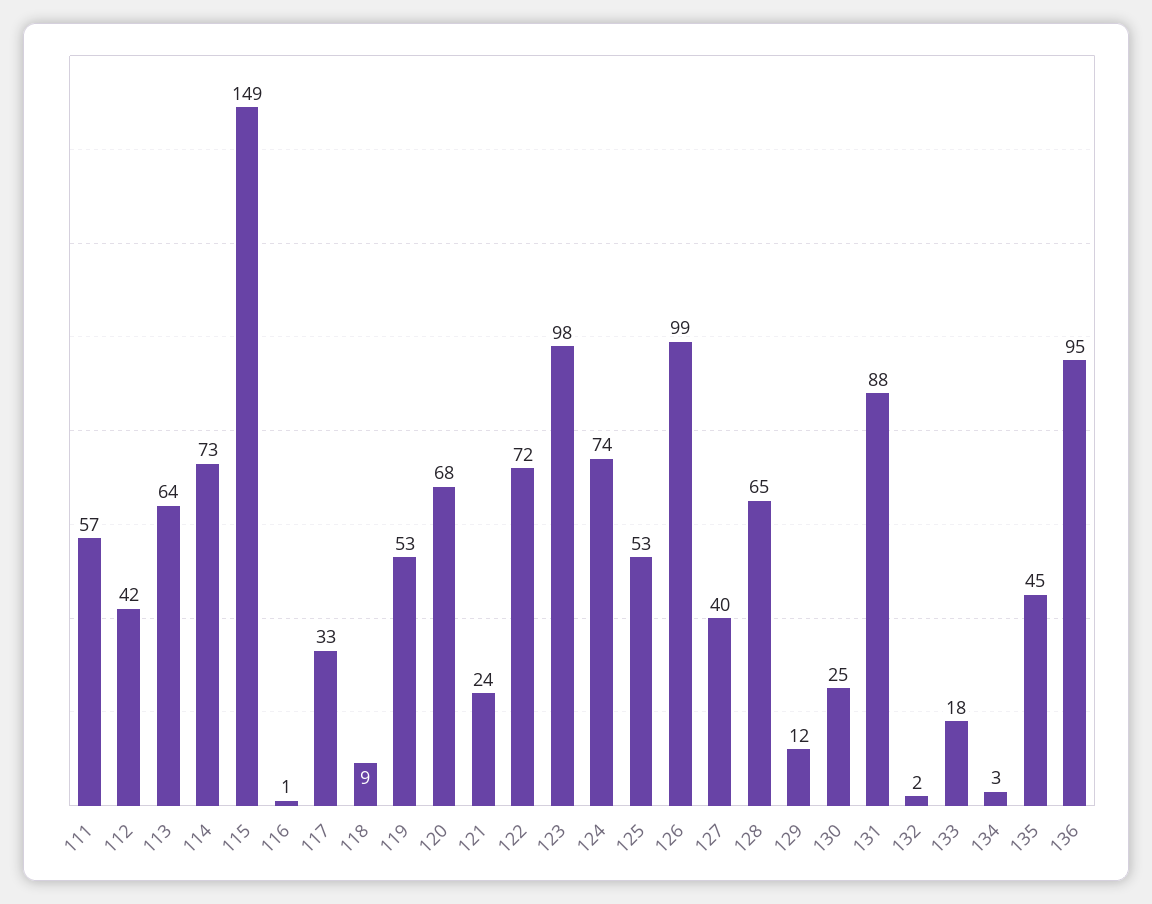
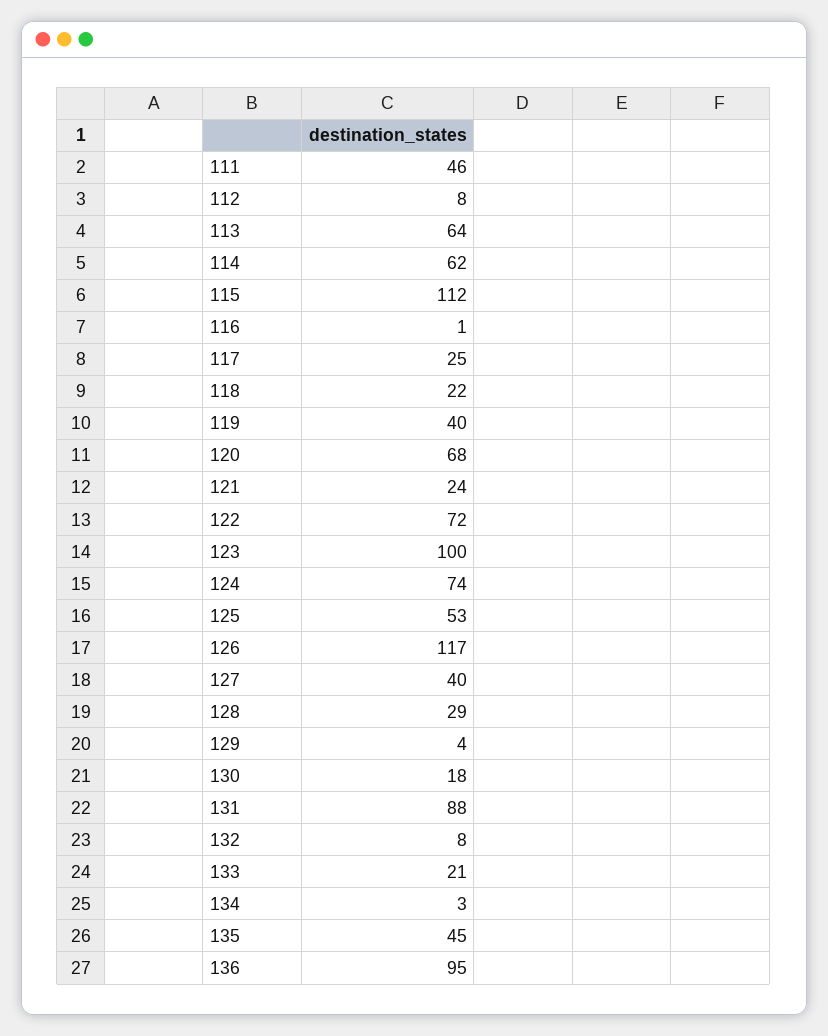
  {
-   "111": 57,
+   "111": 46,
-   "112": 42,
+   "112": 8,
    "113": 64,
-   "114": 73,
+   "114": 62,
-   "115": 149,
+   "115": 112,
    "116": 1,
-   "117": 33,
+   "117": 25,
-   "118": 9,
+   "118": 22,
-   "119": 53,
+   "119": 40,
    "120": 68,
    "121": 24,
    "122": 72,
-   "123": 98,
+   "123": 100,
    "124": 74,
    "125": 53,
-   "126": 99,
+   "126": 117,
    "127": 40,
-   "128": 65,
+   "128": 29,
-   "129": 12,
+   "129": 4,
-   "130": 25,
+   "130": 18,
    "131": 88,
-   "132": 2,
+   "132": 8,
-   "133": 18,
+   "133": 21,
    "134": 3,
    "135": 45,
    "136": 95
  }

